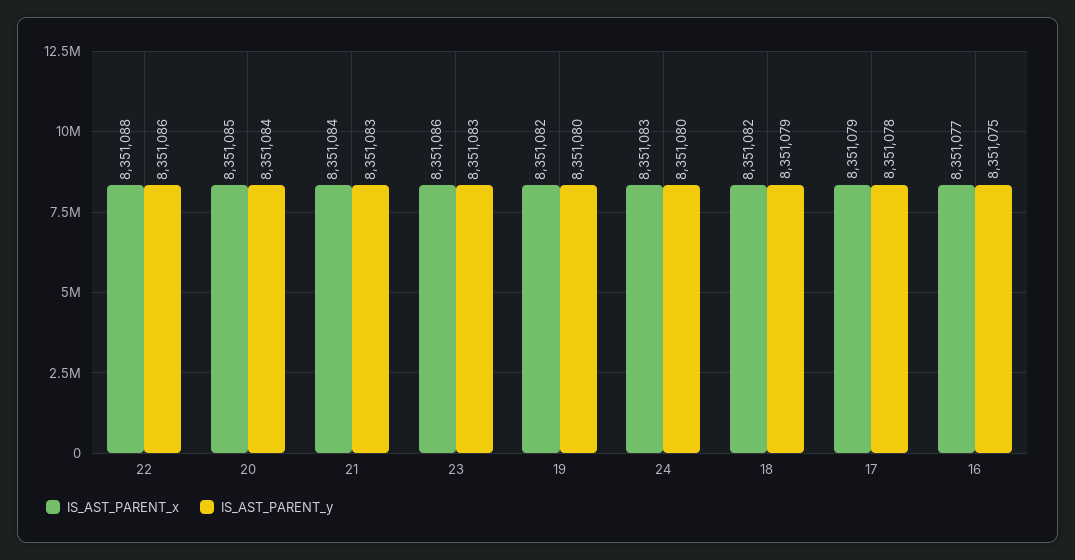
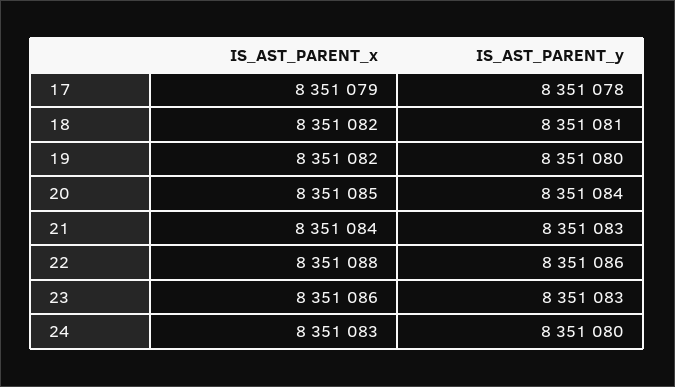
  {
    "IS_AST_PARENT_x": {
      "22": 8351088,
      "20": 8351085,
      "21": 8351084,
      "23": 8351086,
      "19": 8351082,
      "24": 8351083,
      "18": 8351082,
-     "17": 8351079,
+     "17": 8351079
-     "16": 8351077
    },
    "IS_AST_PARENT_y": {
      "22": 8351086,
      "20": 8351084,
      "21": 8351083,
      "23": 8351083,
      "19": 8351080,
      "24": 8351080,
-     "18": 8351079,
+     "18": 8351081,
-     "17": 8351078,
+     "17": 8351078
-     "16": 8351075
    }
  }

